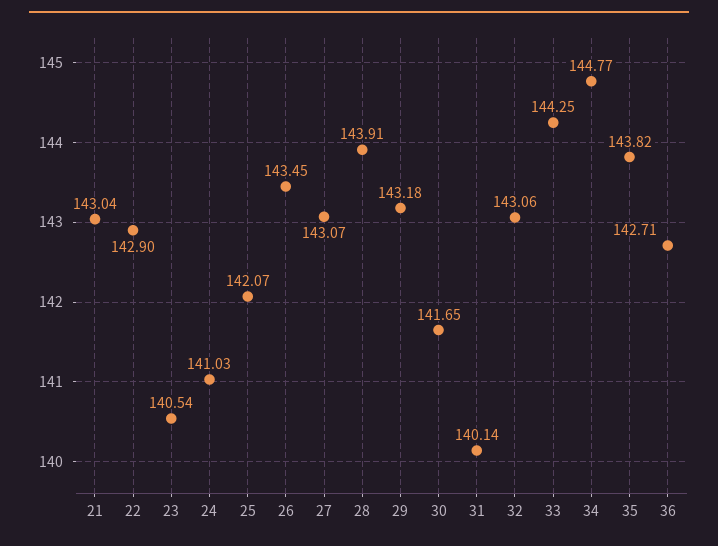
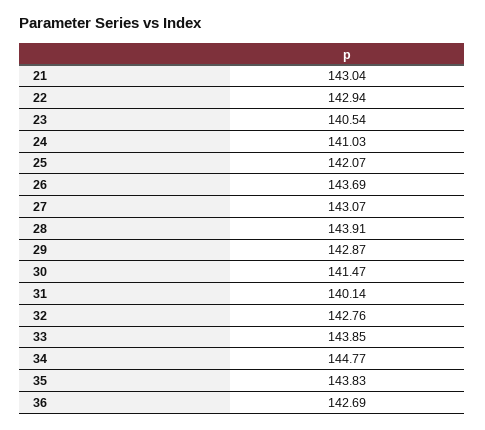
  {
    "21": 143.04,
-   "22": 142.9,
+   "22": 142.94,
    "23": 140.54,
    "24": 141.03,
    "25": 142.07,
-   "26": 143.45,
+   "26": 143.69,
    "27": 143.07,
    "28": 143.91,
-   "29": 143.18,
+   "29": 142.87,
-   "30": 141.65,
+   "30": 141.47,
    "31": 140.14,
-   "32": 143.06,
+   "32": 142.76,
-   "33": 144.25,
+   "33": 143.85,
    "34": 144.77,
-   "35": 143.82,
+   "35": 143.83,
-   "36": 142.71
+   "36": 142.69
  }

